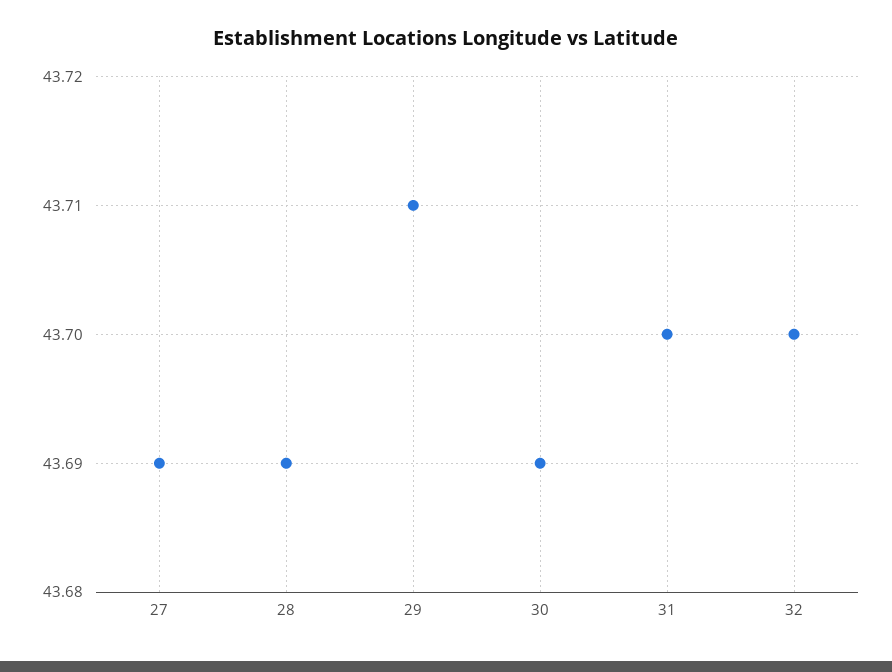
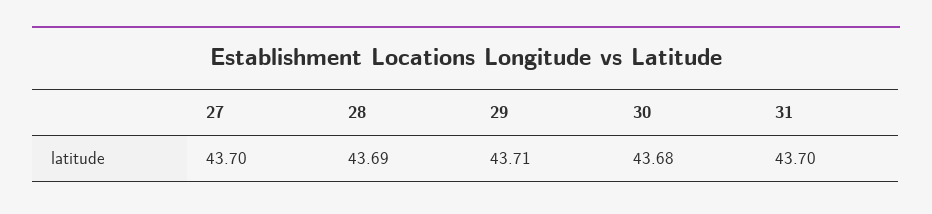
  {
-   "27": 43.69,
+   "27": 43.7,
    "28": 43.69,
    "29": 43.71,
-   "30": 43.69,
+   "30": 43.68,
-   "31": 43.7,
+   "31": 43.7
-   "32": 43.7
  }

